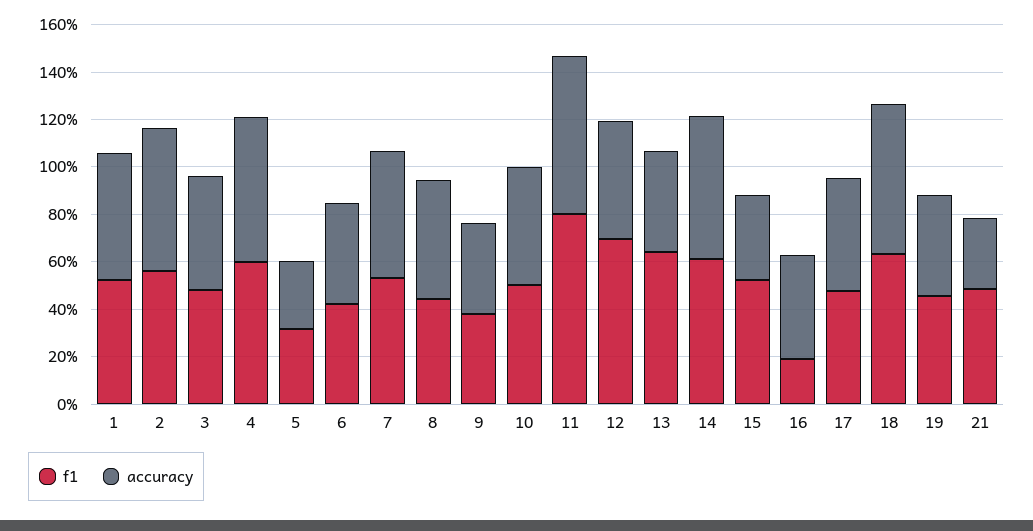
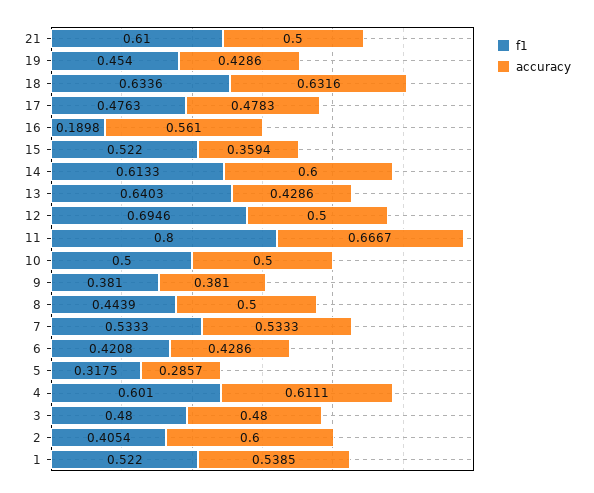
  {
    "f1": {
      "1": 0.522,
-     "2": 0.55,
+     "2": 0.4054,
      "3": 0.48,
      "4": 0.601,
      "5": 0.3175,
      "6": 0.4208,
      "7": 0.5333,
      "8": 0.4439,
      "9": 0.381,
      "10": 0.5,
      "11": 0.8,
      "12": 0.6946,
      "13": 0.6403,
      "14": 0.6133,
      "15": 0.522,
      "16": 0.1898,
      "17": 0.4763,
      "18": 0.6336,
      "19": 0.454,
-     "21": 0.5
+     "21": 0.61
    },
    "accuracy": {
      "1": 0.5385,
      "2": 0.6,
      "3": 0.48,
      "4": 0.6111,
      "5": 0.2857,
      "6": 0.4286,
      "7": 0.5333,
      "8": 0.5,
      "9": 0.381,
      "10": 0.5,
      "11": 0.6667,
      "12": 0.5,
      "13": 0.4286,
      "14": 0.6,
      "15": 0.3594,
-     "16": 0.45,
+     "16": 0.561,
      "17": 0.4783,
      "18": 0.6316,
      "19": 0.4286,
-     "21": 0.3
+     "21": 0.5
    }
  }

